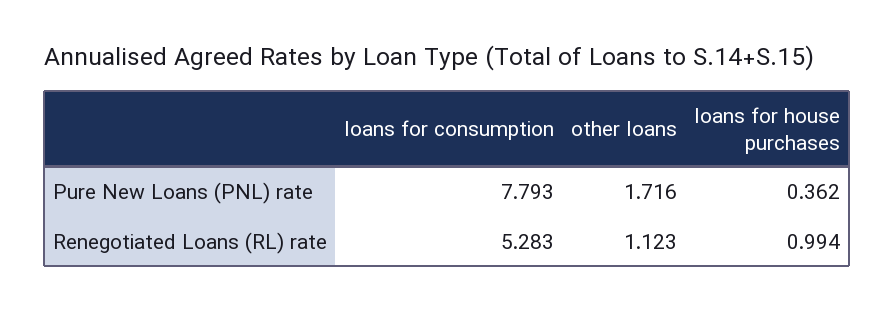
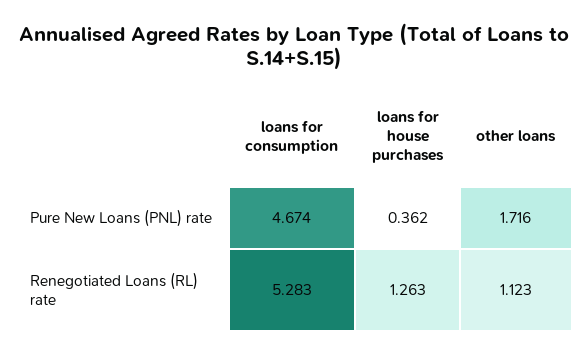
  {
    "loans for consumption": {
-     "Pure New Loans (PNL) rate": 7.793,
+     "Pure New Loans (PNL) rate": 4.674,
      "Renegotiated Loans (RL) rate": 5.283
    },
    "other loans": {
      "Pure New Loans (PNL) rate": 1.716,
      "Renegotiated Loans (RL) rate": 1.123
    },
    "loans for house purchases": {
      "Pure New Loans (PNL) rate": 0.362,
-     "Renegotiated Loans (RL) rate": 0.994
+     "Renegotiated Loans (RL) rate": 1.263
    }
  }

